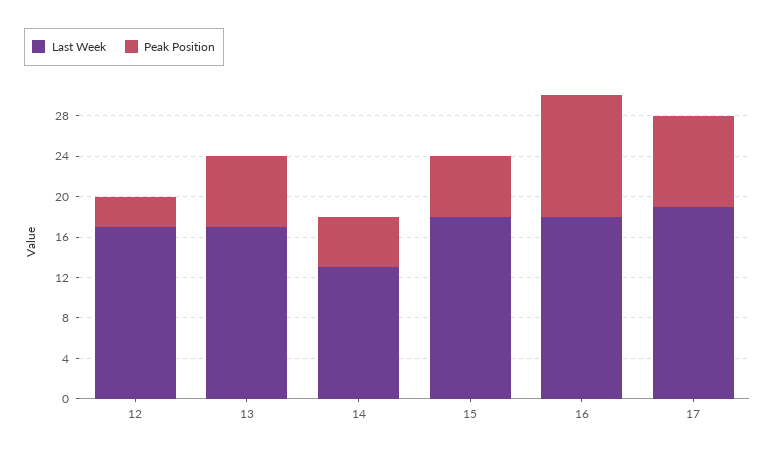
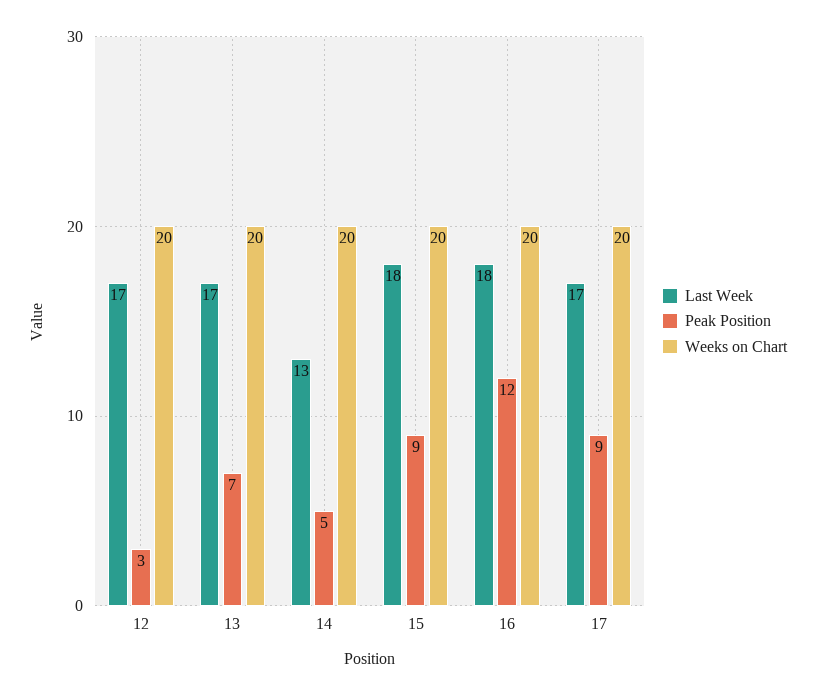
  {
    "Last Week": {
      "12": 17,
      "13": 17,
      "14": 13,
      "15": 18,
      "16": 18,
-     "17": 19
+     "17": 17
    },
    "Peak Position": {
      "12": 3,
      "13": 7,
      "14": 5,
-     "15": 6,
+     "15": 9,
      "16": 12,
      "17": 9
-   }
+   },
+   "Weeks on Chart": {
+     "12": 20,
+     "13": 20,
+     "14": 20,
+     "15": 20,
+     "16": 20,
+     "17": 20
+   }
  }

